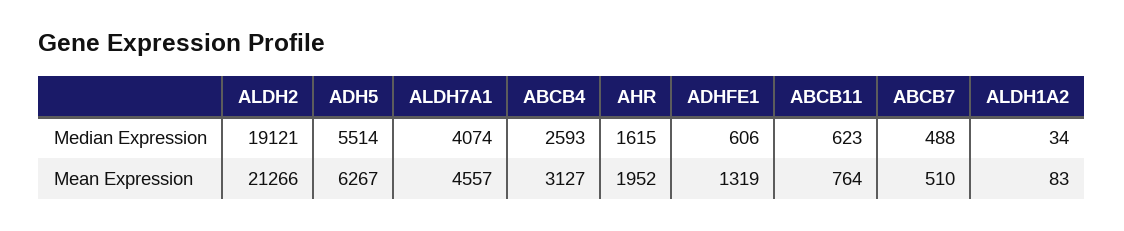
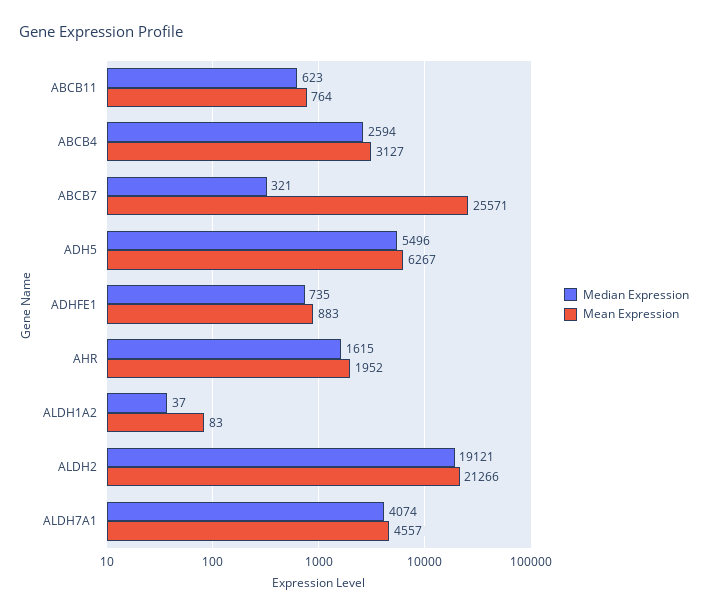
  {
    "Median Expression": {
      "ALDH2": 19121,
-     "ADH5": 5514,
+     "ADH5": 5496,
      "ALDH7A1": 4074,
-     "ABCB4": 2593,
+     "ABCB4": 2594,
      "AHR": 1615,
-     "ADHFE1": 606,
+     "ADHFE1": 735,
      "ABCB11": 623,
-     "ABCB7": 488,
+     "ABCB7": 321,
-     "ALDH1A2": 34
+     "ALDH1A2": 37
    },
    "Mean Expression": {
      "ALDH2": 21266,
      "ADH5": 6267,
      "ALDH7A1": 4557,
      "ABCB4": 3127,
      "AHR": 1952,
-     "ADHFE1": 1319,
+     "ADHFE1": 883,
      "ABCB11": 764,
-     "ABCB7": 510,
+     "ABCB7": 25571,
      "ALDH1A2": 83
    }
  }

